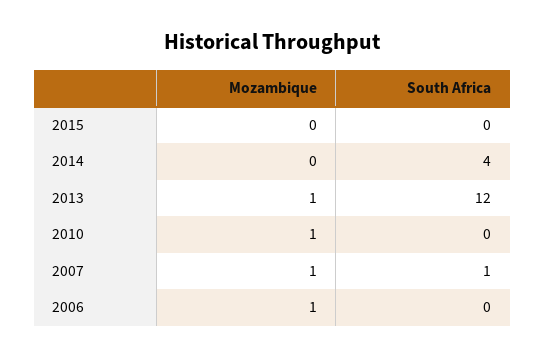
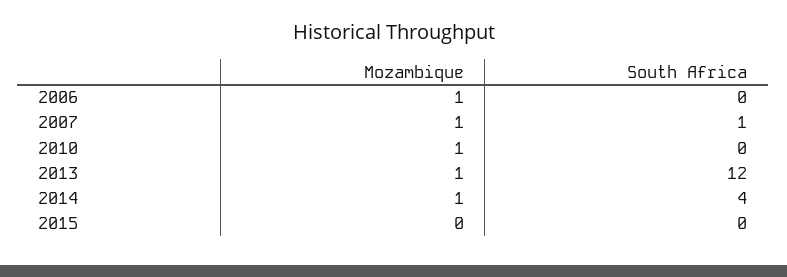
  {
    "Mozambique": {
      "2015": 0,
-     "2014": 0,
+     "2014": 1,
      "2013": 1,
      "2010": 1,
      "2007": 1,
      "2006": 1
    },
    "South Africa": {
      "2015": 0,
      "2014": 4,
      "2013": 12,
      "2010": 0,
      "2007": 1,
      "2006": 0
    }
  }

